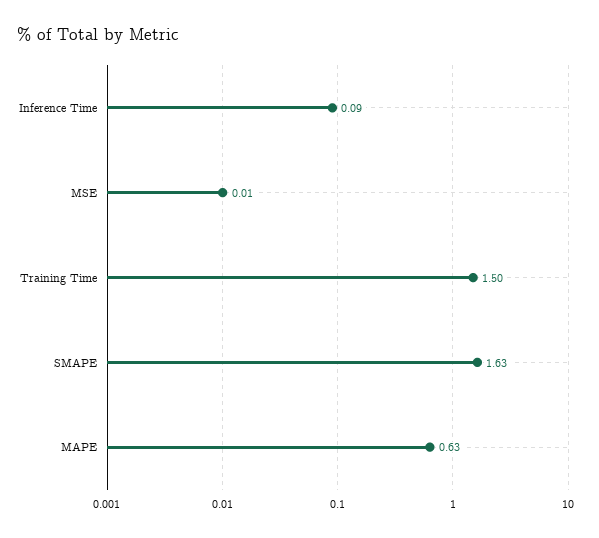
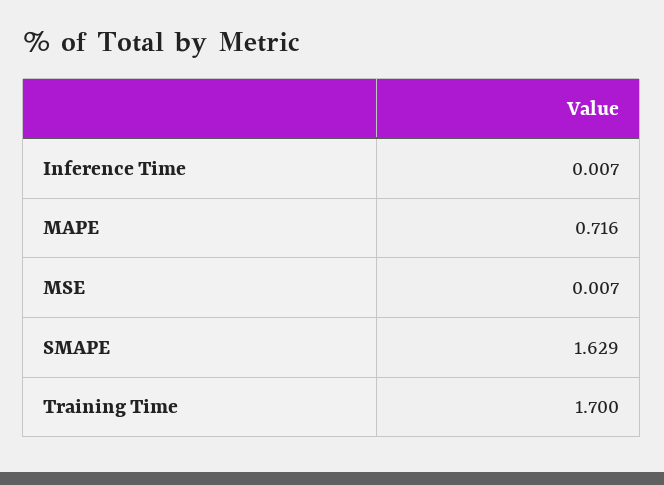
  {
-   "Inference Time": 0.09,
+   "Inference Time": 0.007,
    "MSE": 0.007,
-   "Training Time": 1.5,
+   "Training Time": 1.7,
    "SMAPE": 1.629,
-   "MAPE": 0.63
+   "MAPE": 0.716
  }

